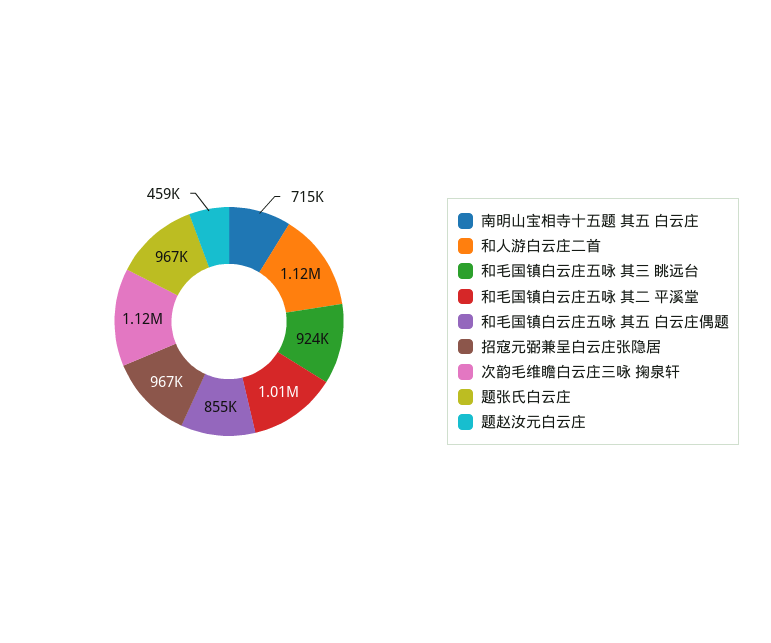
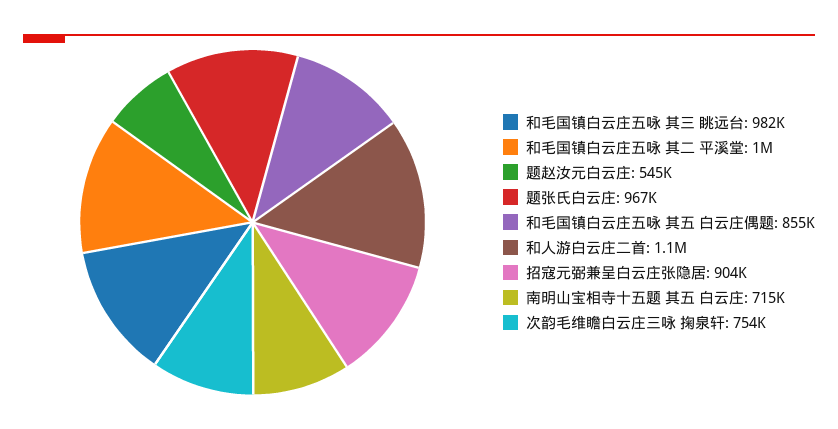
  {
    "南明山宝相寺十五题 其五 白云庄": 715000,
    "和人游白云庄二首": 1120000,
-   "和毛国镇白云庄五咏 其三 眺远台": 924000,
+   "和毛国镇白云庄五咏 其三 眺远台": 982000,
    "和毛国镇白云庄五咏 其二 平溪堂": 1010000,
    "和毛国镇白云庄五咏 其五 白云庄偶题": 855000,
-   "招寇元弼兼呈白云庄张隐居": 967000,
+   "招寇元弼兼呈白云庄张隐居": 904000,
-   "次韵毛维瞻白云庄三咏 掬泉轩": 1120000,
+   "次韵毛维瞻白云庄三咏 掬泉轩": 754000,
    "题张氏白云庄": 967000,
-   "题赵汝元白云庄": 459000
+   "题赵汝元白云庄": 545000
  }

